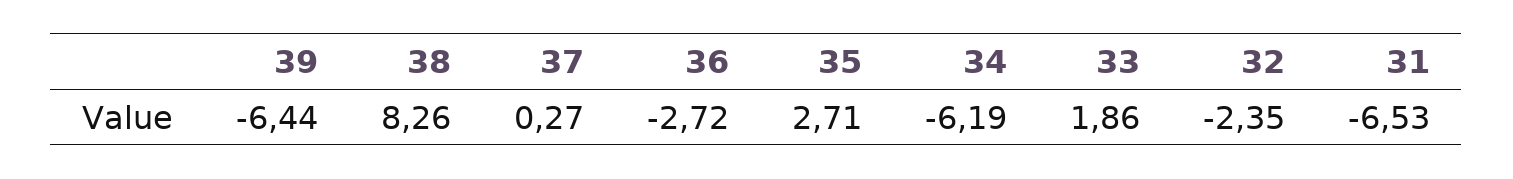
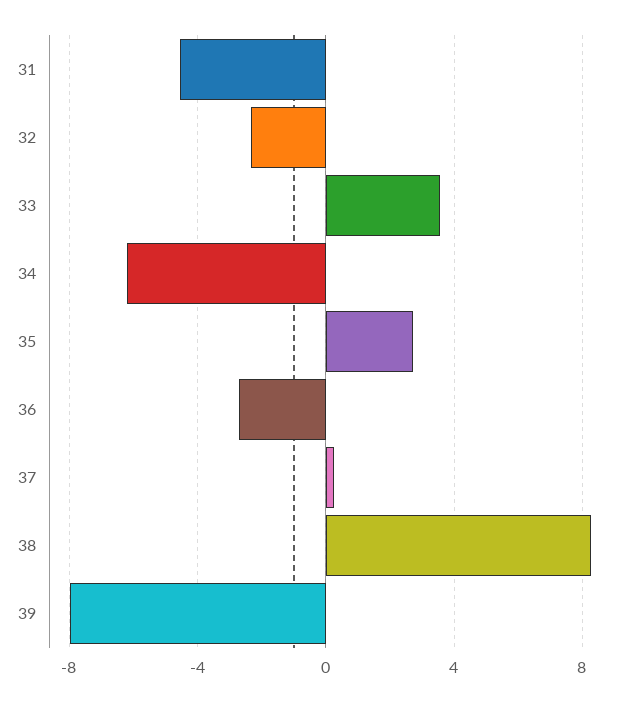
  {
-   "39": -6.44,
+   "39": -8,
    "38": 8.26,
    "37": 0.27,
    "36": -2.72,
    "35": 2.71,
    "34": -6.19,
-   "33": 1.86,
+   "33": 3.5,
    "32": -2.35,
-   "31": -6.53
+   "31": -4.5
  }

